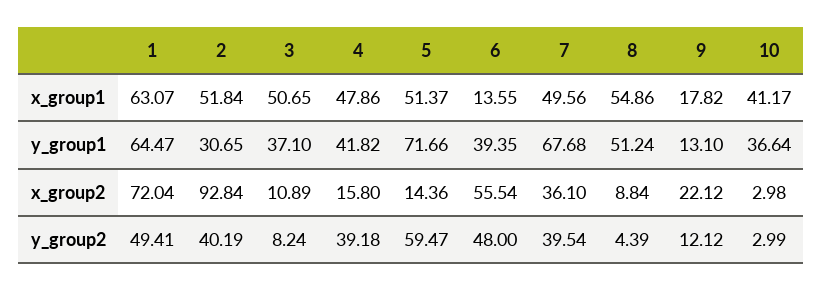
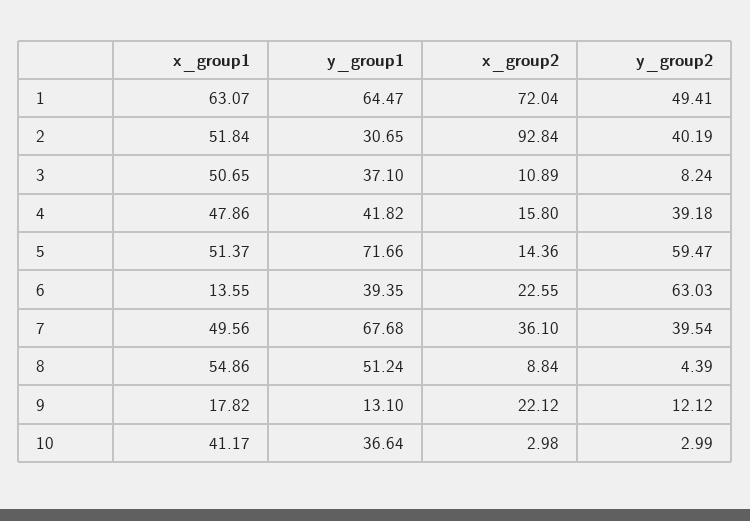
  {
    "1": {
      "x_group1": 63.07,
      "y_group1": 64.47,
      "x_group2": 72.04,
      "y_group2": 49.41
    },
    "2": {
      "x_group1": 51.84,
      "y_group1": 30.65,
      "x_group2": 92.84,
      "y_group2": 40.19
    },
    "3": {
      "x_group1": 50.65,
      "y_group1": 37.1,
      "x_group2": 10.89,
      "y_group2": 8.24
    },
    "4": {
      "x_group1": 47.86,
      "y_group1": 41.82,
      "x_group2": 15.8,
      "y_group2": 39.18
    },
    "5": {
      "x_group1": 51.37,
      "y_group1": 71.66,
      "x_group2": 14.36,
      "y_group2": 59.47
    },
    "6": {
      "x_group1": 13.55,
      "y_group1": 39.35,
-     "x_group2": 55.54,
+     "x_group2": 22.55,
-     "y_group2": 48
+     "y_group2": 63.03
    },
    "7": {
      "x_group1": 49.56,
      "y_group1": 67.68,
      "x_group2": 36.1,
      "y_group2": 39.54
    },
    "8": {
      "x_group1": 54.86,
      "y_group1": 51.24,
      "x_group2": 8.84,
      "y_group2": 4.39
    },
    "9": {
      "x_group1": 17.82,
      "y_group1": 13.1,
      "x_group2": 22.12,
      "y_group2": 12.12
    },
    "10": {
      "x_group1": 41.17,
      "y_group1": 36.64,
      "x_group2": 2.98,
      "y_group2": 2.99
    }
  }

